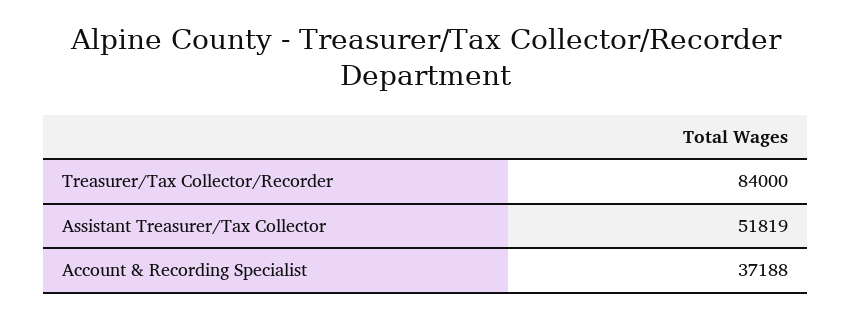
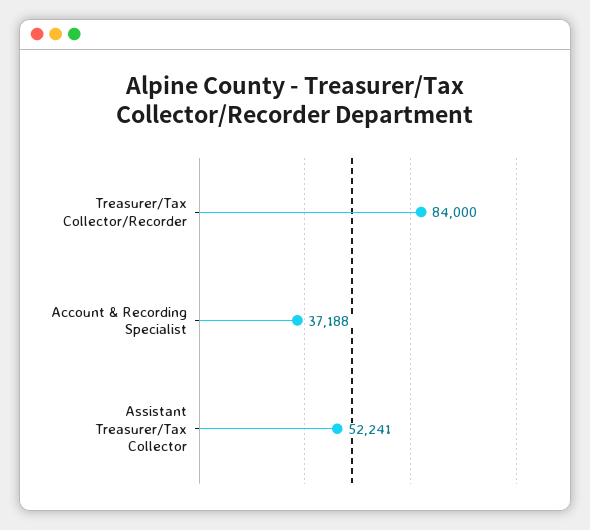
  {
    "Treasurer/Tax Collector/Recorder": 84000,
-   "Assistant Treasurer/Tax Collector": 51819,
+   "Assistant Treasurer/Tax Collector": 52241,
    "Account & Recording Specialist": 37188
  }

